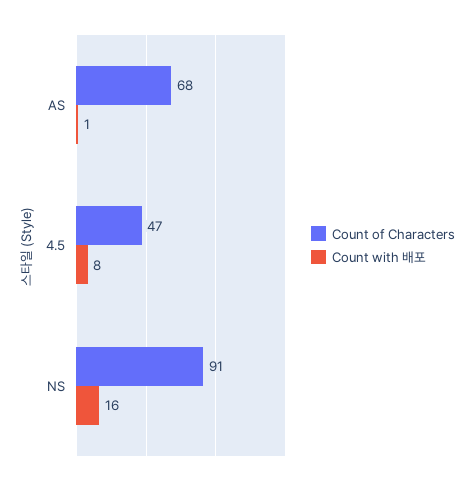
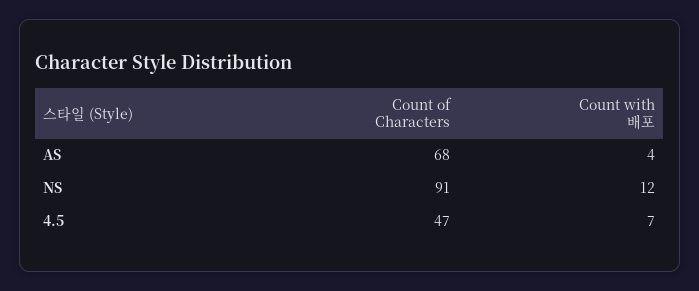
  {
    "Count of Characters": {
      "AS": 68,
      "4.5": 47,
      "NS": 91
    },
    "Count with 배포": {
-     "AS": 1,
+     "AS": 4,
-     "4.5": 8,
+     "4.5": 7,
-     "NS": 16
+     "NS": 12
    }
  }

